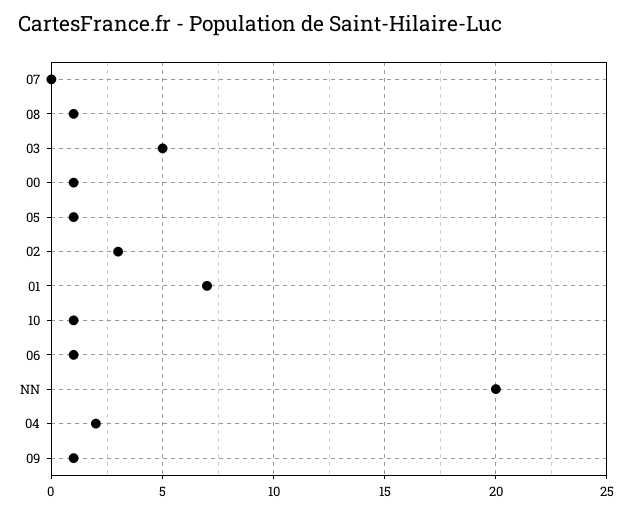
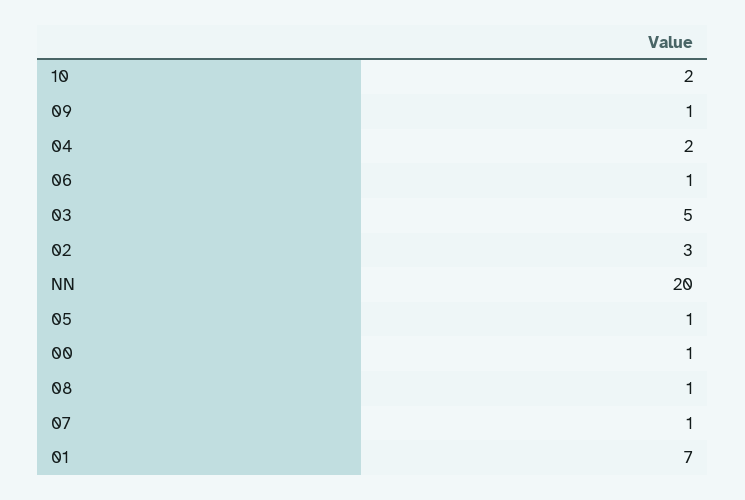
  {
-   "07": 0,
+   "07": 1,
    "08": 1,
    "03": 5,
    "00": 1,
    "05": 1,
    "02": 3,
    "01": 7,
-   "10": 1,
+   "10": 2,
    "06": 1,
    "NN": 20,
    "04": 2,
    "09": 1
  }

